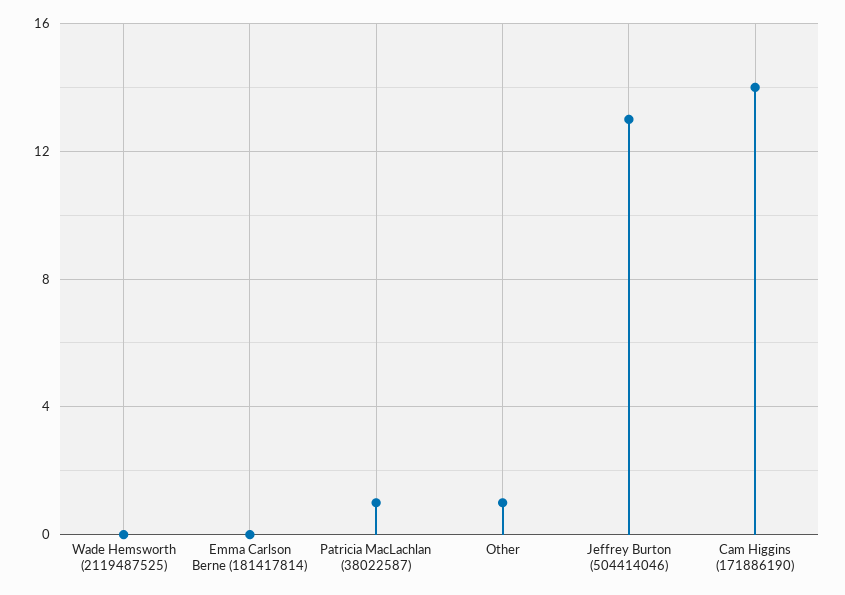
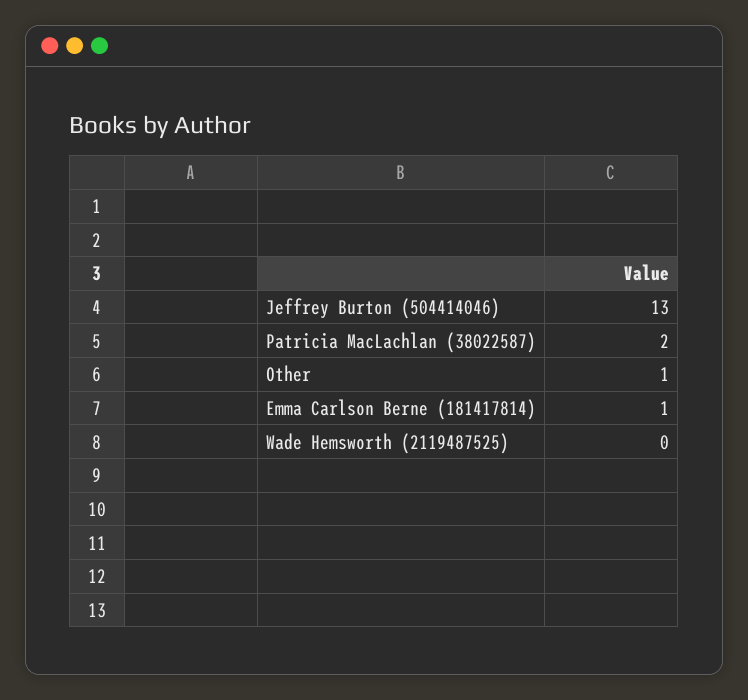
  {
    "Wade Hemsworth (2119487525)": 0,
-   "Emma Carlson Berne (181417814)": 0,
+   "Emma Carlson Berne (181417814)": 1,
-   "Patricia MacLachlan (38022587)": 1,
+   "Patricia MacLachlan (38022587)": 2,
    "Other": 1,
-   "Jeffrey Burton (504414046)": 13,
+   "Jeffrey Burton (504414046)": 13
-   "Cam Higgins (171886190)": 14
  }

